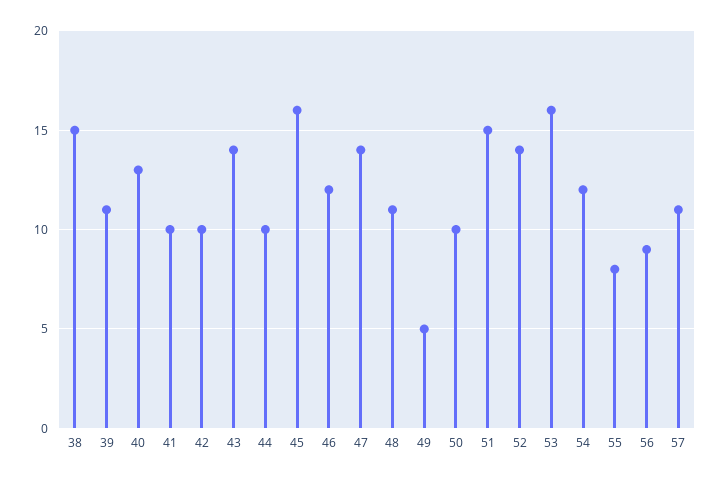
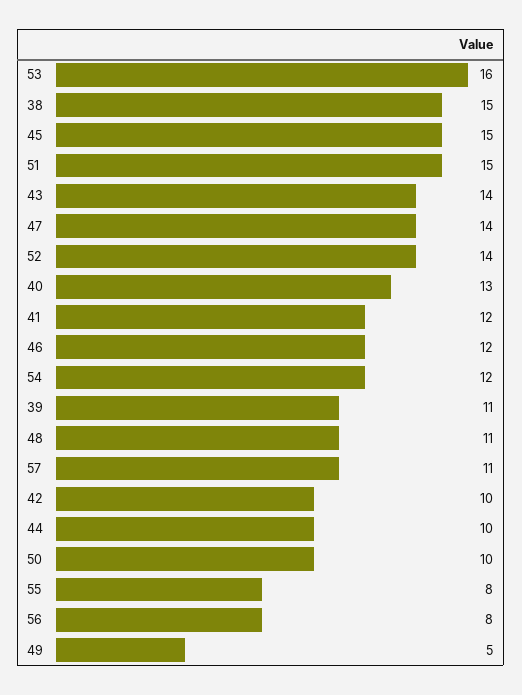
  {
    "38": 15,
    "39": 11,
    "40": 13,
-   "41": 10,
+   "41": 12,
    "42": 10,
    "43": 14,
    "44": 10,
-   "45": 16,
+   "45": 15,
    "46": 12,
    "47": 14,
    "48": 11,
    "49": 5,
    "50": 10,
    "51": 15,
    "52": 14,
    "53": 16,
    "54": 12,
    "55": 8,
-   "56": 9,
+   "56": 8,
    "57": 11
  }

